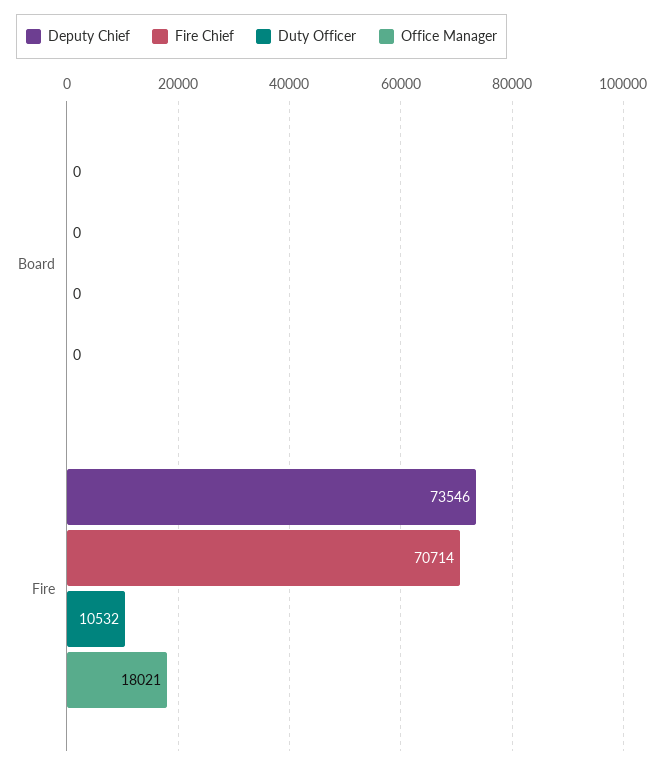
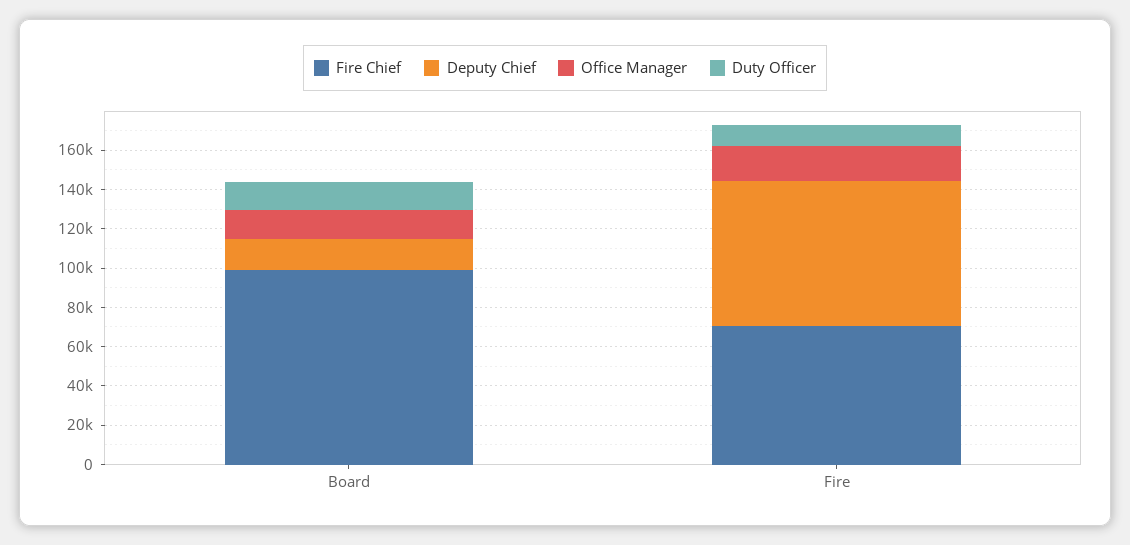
  {
    "Deputy Chief": {
-     "Board": 0,
+     "Board": 15000,
      "Fire": 73546
    },
    "Fire Chief": {
-     "Board": 0,
+     "Board": 100000,
      "Fire": 70714
    },
    "Duty Officer": {
-     "Board": 0,
+     "Board": 15000,
      "Fire": 10532
    },
    "Office Manager": {
-     "Board": 0,
+     "Board": 15000,
      "Fire": 18021
    }
  }

